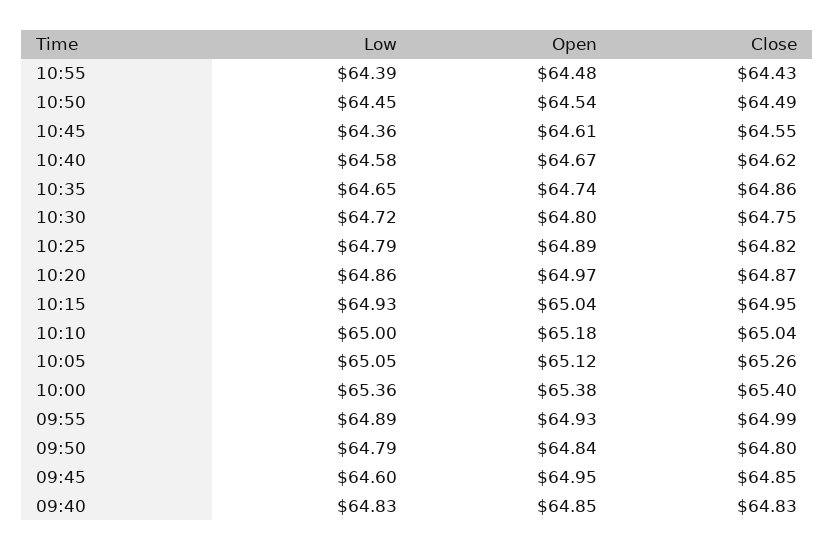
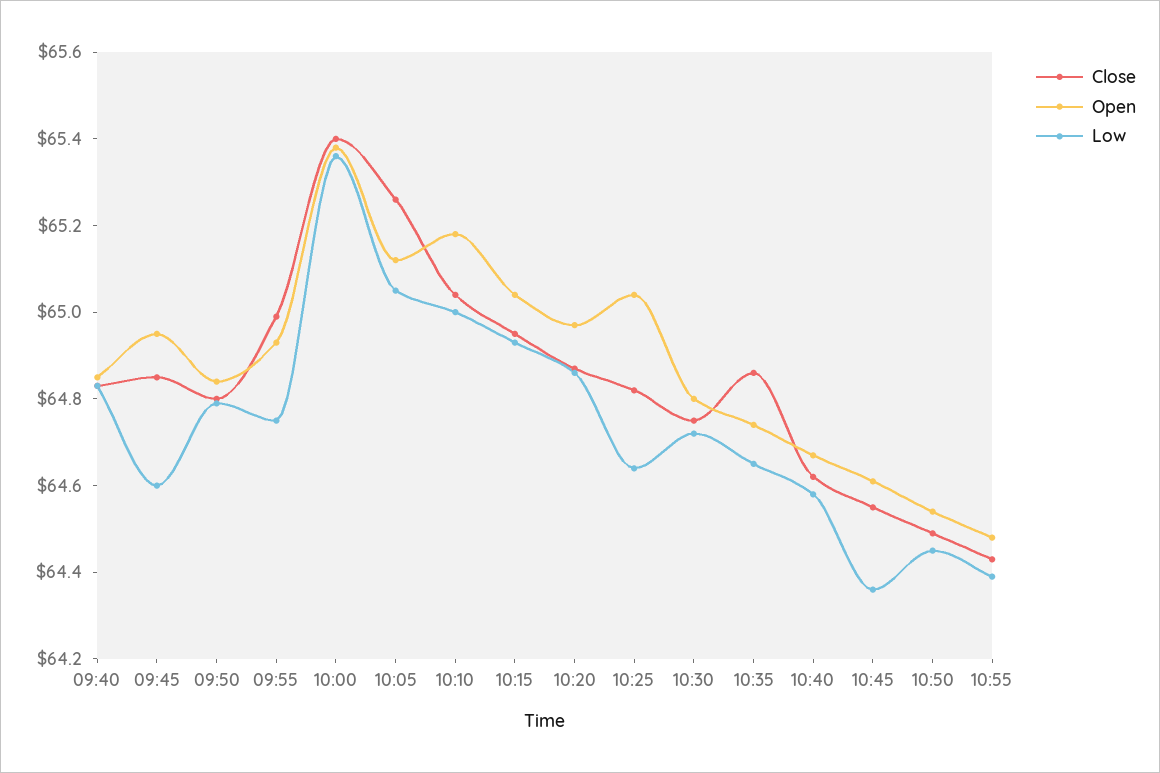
  {
    "Low": {
      "10:55": 64.39,
      "10:50": 64.45,
      "10:45": 64.36,
      "10:40": 64.58,
      "10:35": 64.65,
      "10:30": 64.72,
-     "10:25": 64.79,
+     "10:25": 64.65,
      "10:20": 64.86,
      "10:15": 64.93,
      "10:10": 65,
      "10:05": 65.05,
      "10:00": 65.36,
-     "09:55": 64.89,
+     "09:55": 64.75,
      "09:50": 64.79,
      "09:45": 64.6,
      "09:40": 64.83
    },
    "Open": {
      "10:55": 64.48,
      "10:50": 64.54,
      "10:45": 64.61,
      "10:40": 64.67,
      "10:35": 64.74,
      "10:30": 64.8,
-     "10:25": 64.89,
+     "10:25": 65.05,
      "10:20": 64.97,
      "10:15": 65.04,
      "10:10": 65.18,
      "10:05": 65.12,
      "10:00": 65.38,
      "09:55": 64.93,
      "09:50": 64.84,
      "09:45": 64.95,
      "09:40": 64.85
    },
    "Close": {
      "10:55": 64.43,
      "10:50": 64.49,
      "10:45": 64.55,
      "10:40": 64.62,
      "10:35": 64.86,
      "10:30": 64.75,
      "10:25": 64.82,
      "10:20": 64.87,
      "10:15": 64.95,
      "10:10": 65.04,
      "10:05": 65.26,
      "10:00": 65.4,
      "09:55": 64.99,
      "09:50": 64.8,
      "09:45": 64.85,
      "09:40": 64.83
    }
  }

